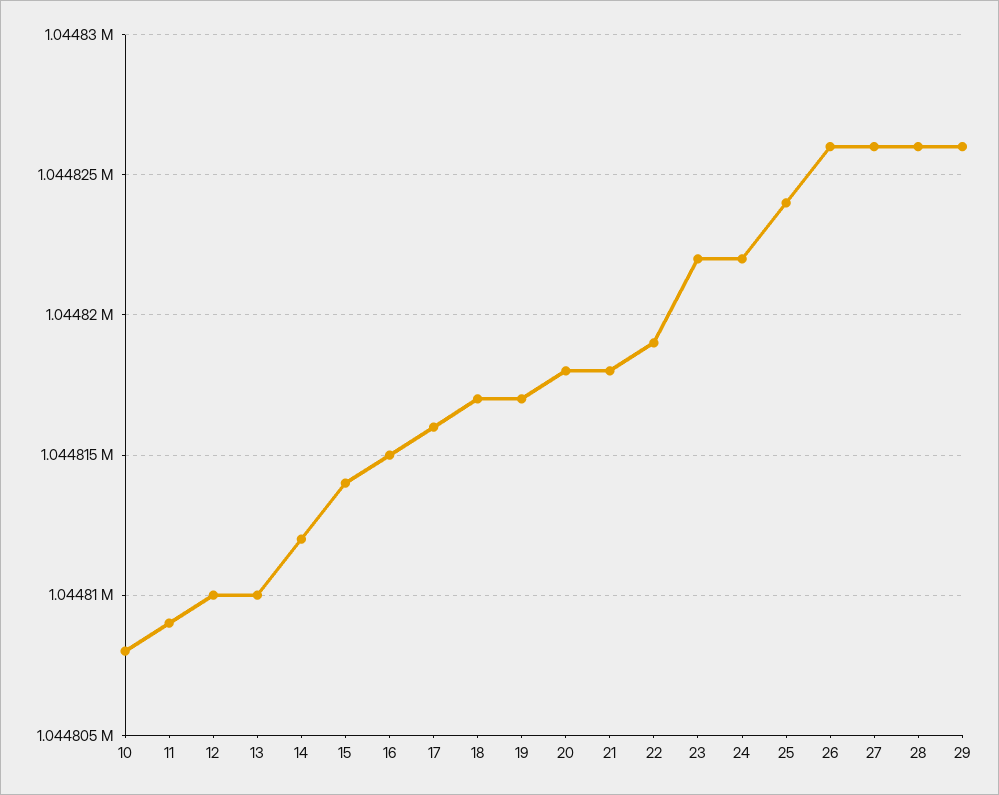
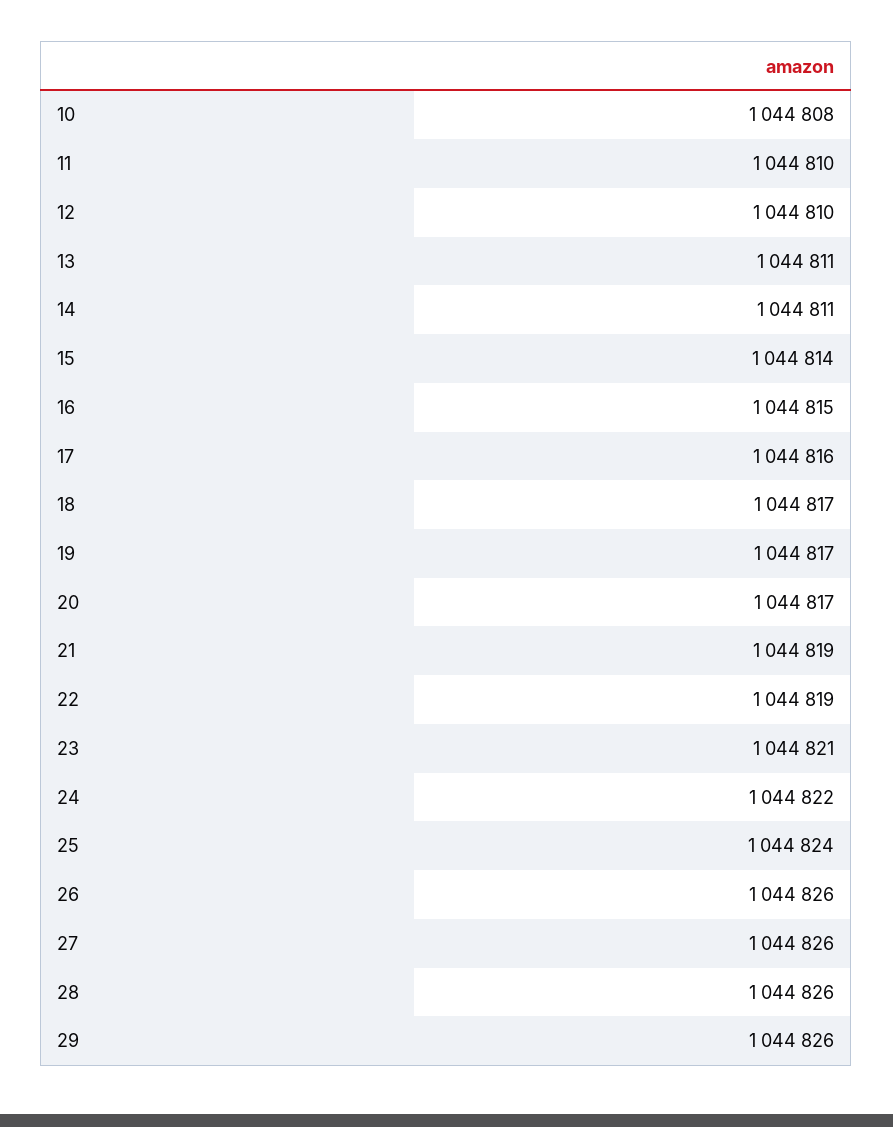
  {
    "10": 1044808,
-   "11": 1044809,
+   "11": 1044810,
    "12": 1044810,
-   "13": 1044810,
+   "13": 1044811,
-   "14": 1044812,
+   "14": 1044811,
    "15": 1044814,
    "16": 1044815,
    "17": 1044816,
    "18": 1044817,
    "19": 1044817,
-   "20": 1044818,
+   "20": 1044817,
-   "21": 1044818,
+   "21": 1044819,
    "22": 1044819,
-   "23": 1044822,
+   "23": 1044821,
    "24": 1044822,
    "25": 1044824,
    "26": 1044826,
    "27": 1044826,
    "28": 1044826,
    "29": 1044826
  }

